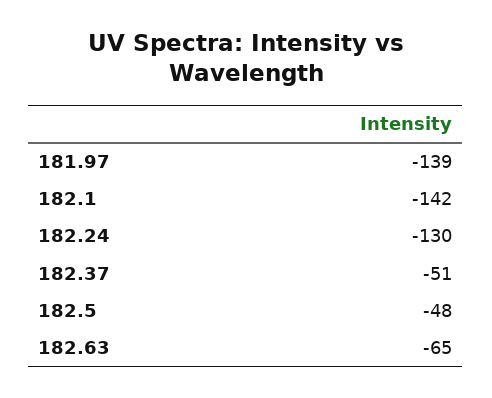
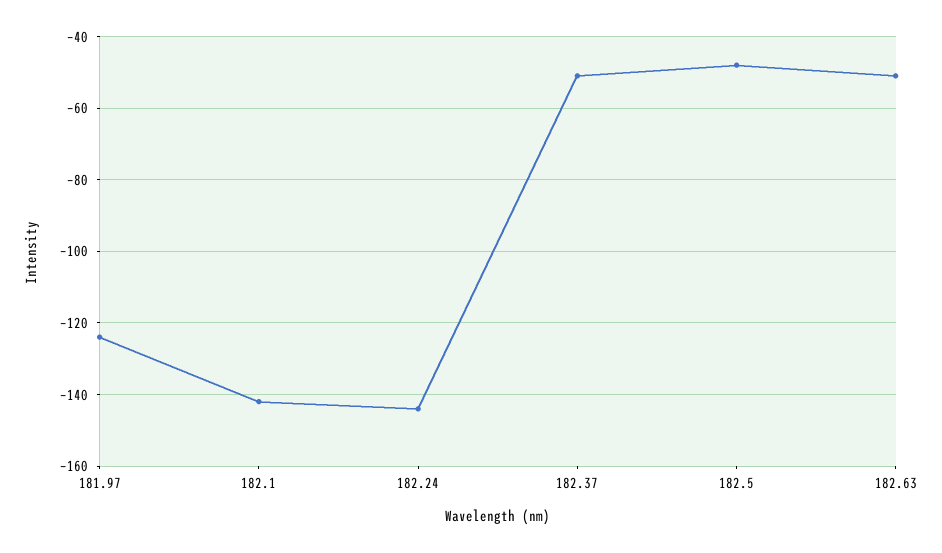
  {
-   "181.97": -139,
+   "181.97": -125,
    "182.1": -142,
-   "182.24": -130,
+   "182.24": -145,
    "182.37": -51,
    "182.5": -48,
-   "182.63": -65
+   "182.63": -50
  }

